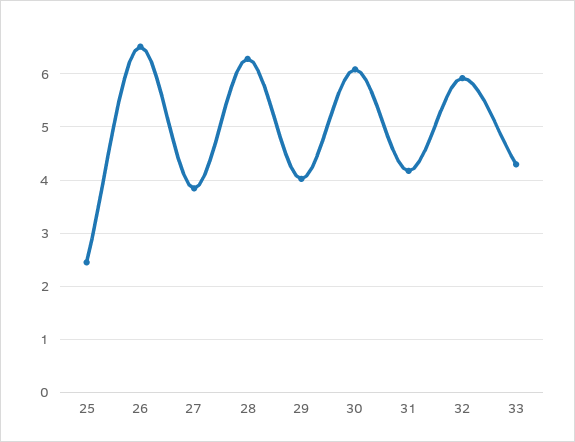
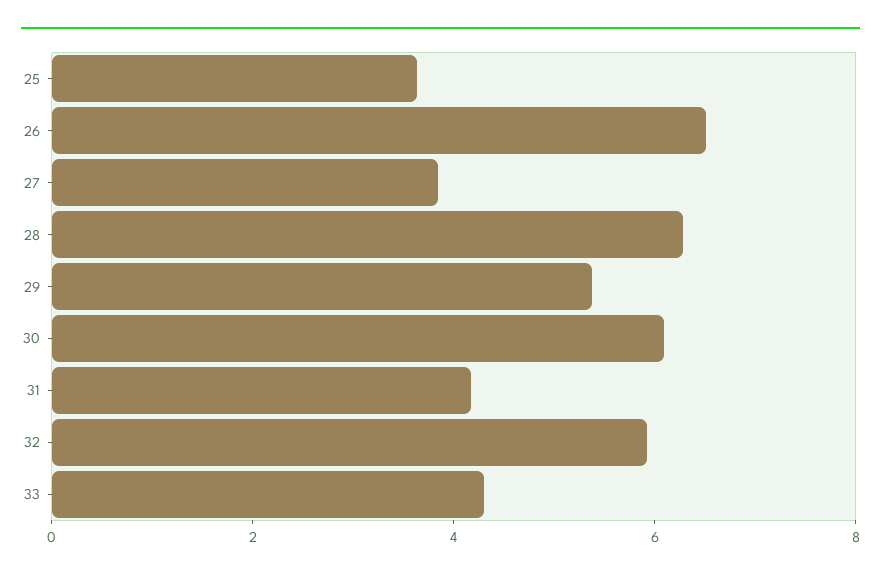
  {
-   "25": 2.4,
+   "25": 3.5,
    "26": 6.6,
    "27": 3.8,
    "28": 6.2,
-   "29": 4,
+   "29": 5.5,
    "30": 6,
    "31": 4.2,
    "32": 6,
    "33": 4.2
  }

